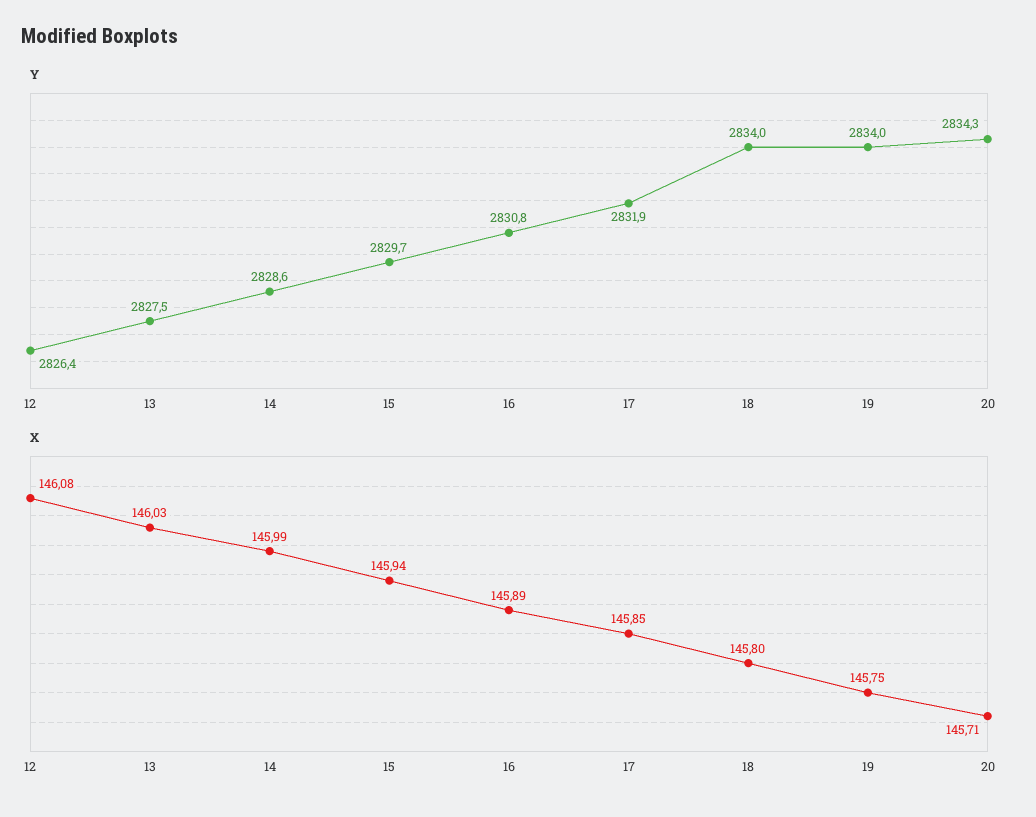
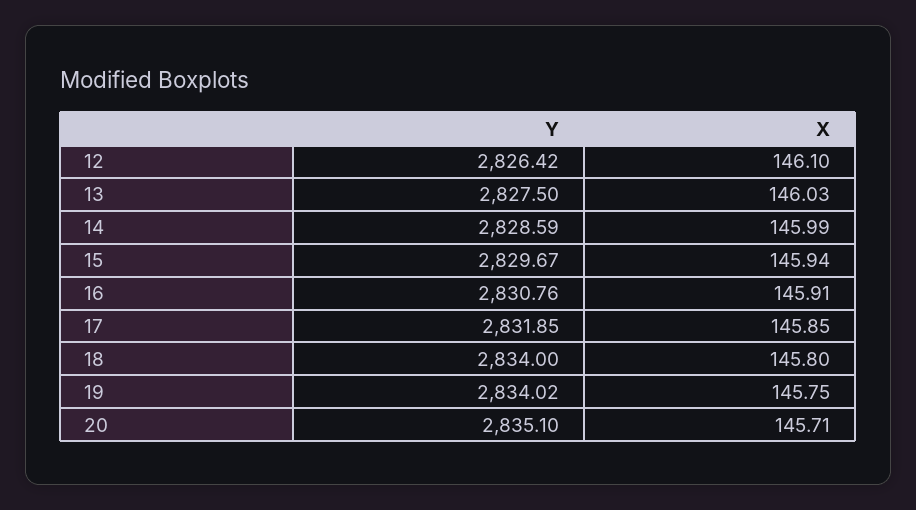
  {
    "Y": {
      "12": 2826.42,
      "13": 2827.5,
      "14": 2828.59,
      "15": 2829.67,
      "16": 2830.76,
      "17": 2831.85,
      "18": 2834,
      "19": 2834.02,
-     "20": 2834.3
+     "20": 2835.1
    },
    "X": {
-     "12": 146.08,
+     "12": 146.1,
      "13": 146.03,
      "14": 145.99,
      "15": 145.94,
-     "16": 145.89,
+     "16": 145.91,
      "17": 145.85,
      "18": 145.8,
      "19": 145.75,
      "20": 145.71
    }
  }

